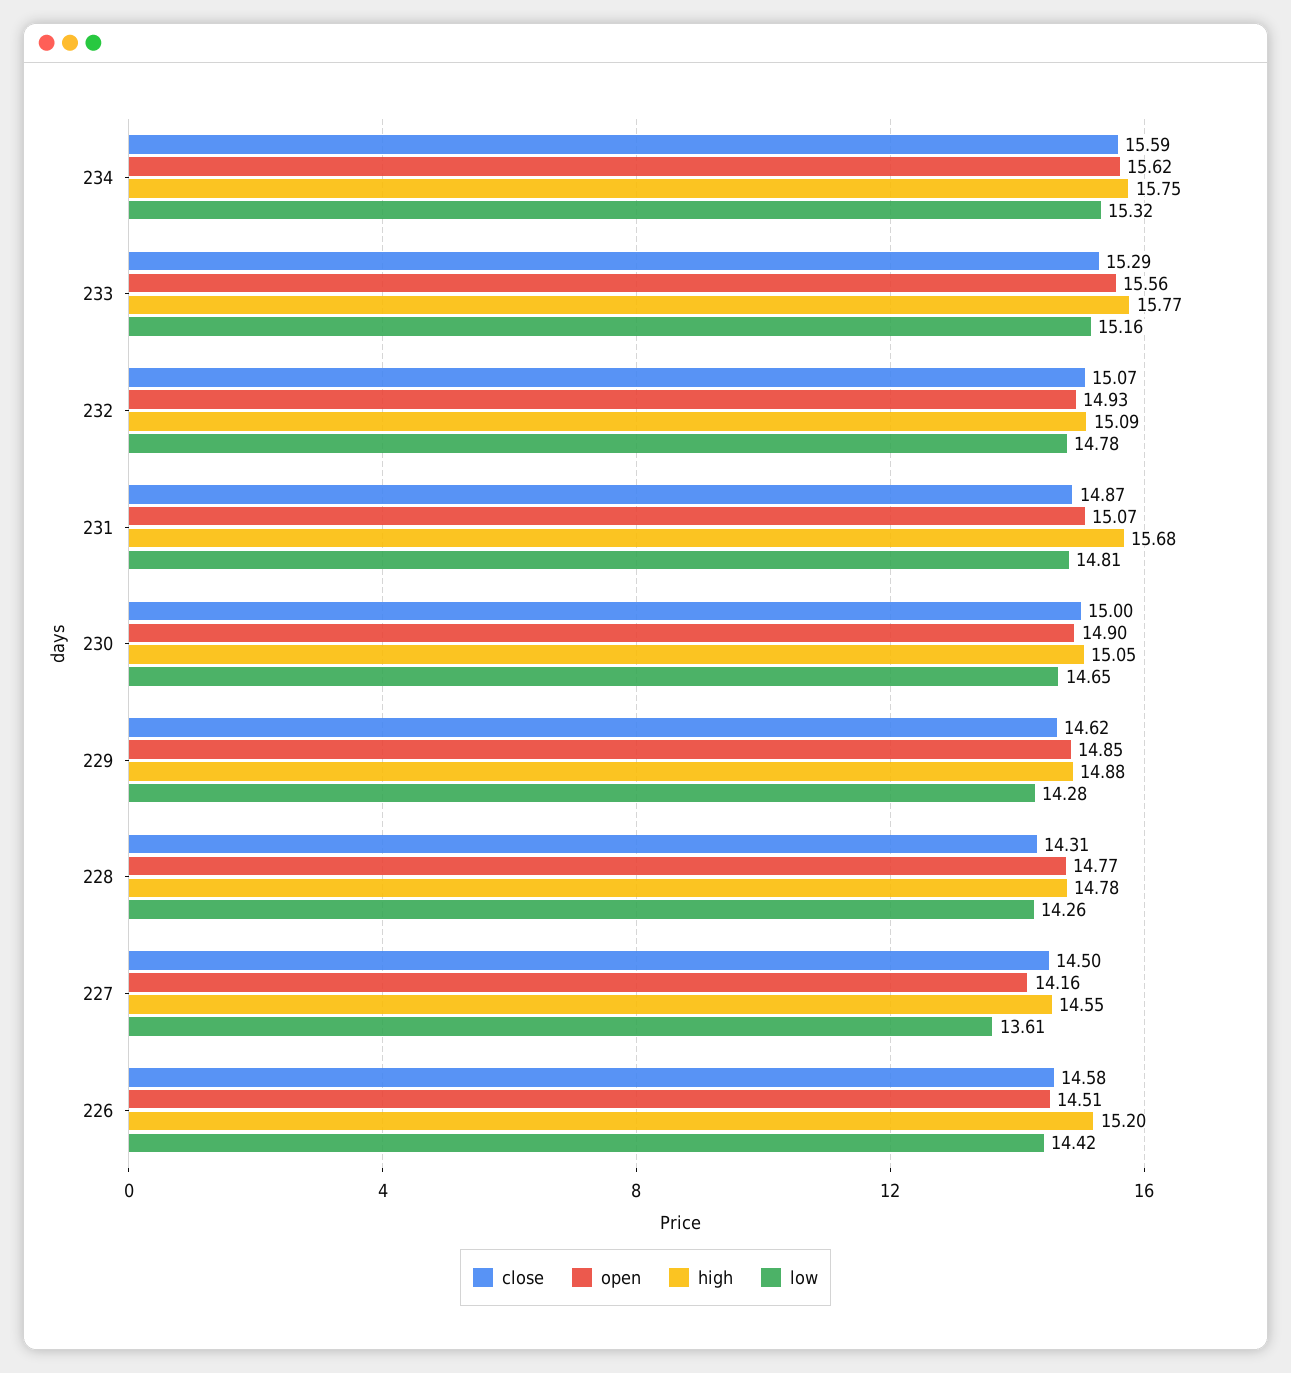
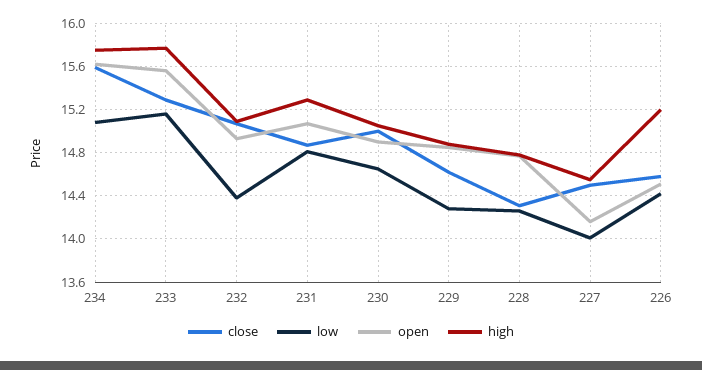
  {
    "close": {
      "234": 15.59,
      "233": 15.29,
      "232": 15.07,
      "231": 14.87,
      "230": 15,
      "229": 14.62,
      "228": 14.31,
      "227": 14.5,
      "226": 14.58
    },
    "open": {
      "234": 15.62,
      "233": 15.56,
      "232": 14.93,
      "231": 15.07,
      "230": 14.9,
      "229": 14.85,
      "228": 14.77,
      "227": 14.16,
      "226": 14.51
    },
    "high": {
      "234": 15.75,
      "233": 15.77,
      "232": 15.09,
-     "231": 15.68,
+     "231": 15.3,
      "230": 15.05,
      "229": 14.88,
      "228": 14.78,
      "227": 14.55,
      "226": 15.2
    },
    "low": {
-     "234": 15.32,
+     "234": 15.1,
      "233": 15.16,
-     "232": 14.78,
+     "232": 14.4,
      "231": 14.81,
      "230": 14.65,
      "229": 14.28,
      "228": 14.26,
-     "227": 13.61,
+     "227": 14,
      "226": 14.42
    }
  }

